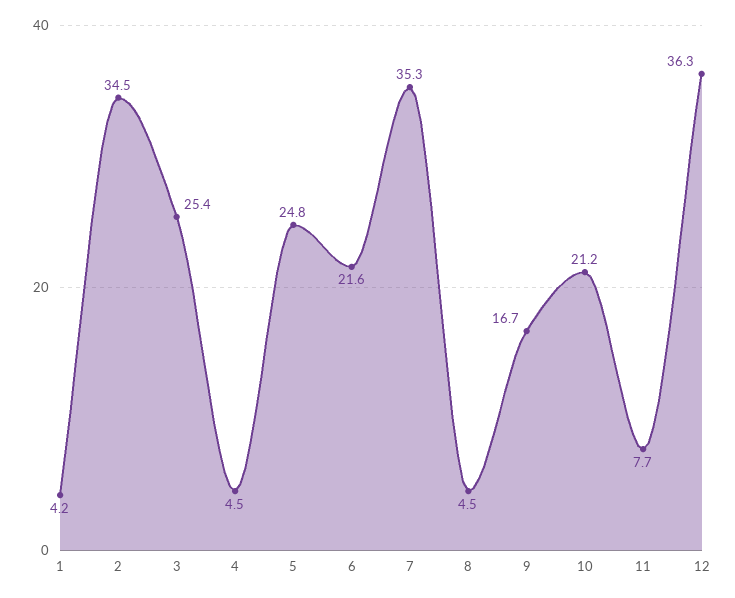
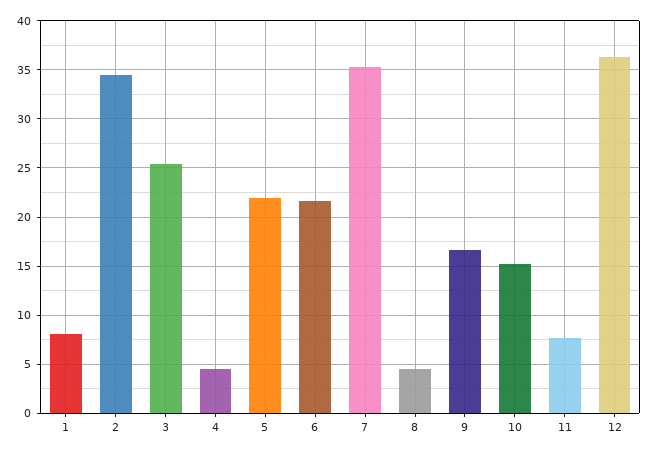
  {
-   "1": 4.2,
+   "1": 8,
    "2": 34.5,
    "3": 25.4,
    "4": 4.5,
-   "5": 24.8,
+   "5": 22,
    "6": 21.6,
    "7": 35.3,
    "8": 4.5,
    "9": 16.7,
-   "10": 21.2,
+   "10": 15,
    "11": 7.7,
    "12": 36.3
  }

